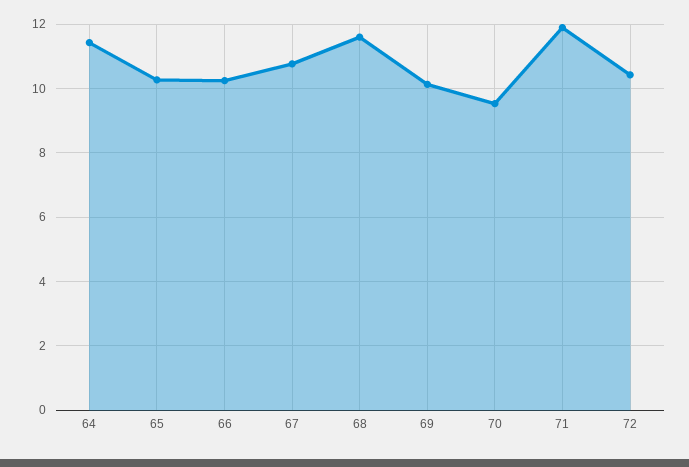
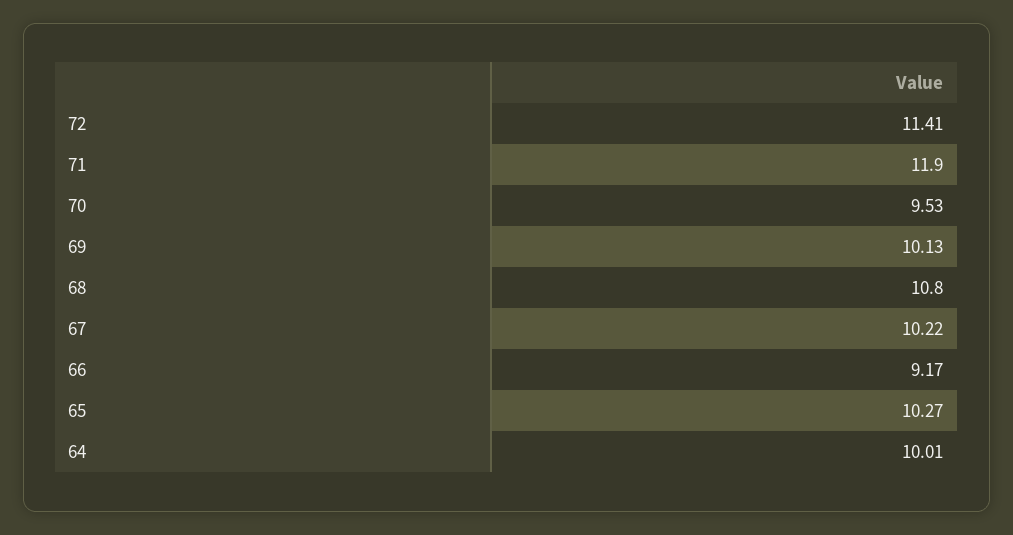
  {
-   "64": 11.4,
+   "64": 10.01,
    "65": 10.27,
-   "66": 10.2,
+   "66": 9.17,
-   "67": 10.8,
+   "67": 10.22,
-   "68": 11.6,
+   "68": 10.8,
    "69": 10.13,
    "70": 9.53,
    "71": 11.9,
-   "72": 10.4
+   "72": 11.41
  }

